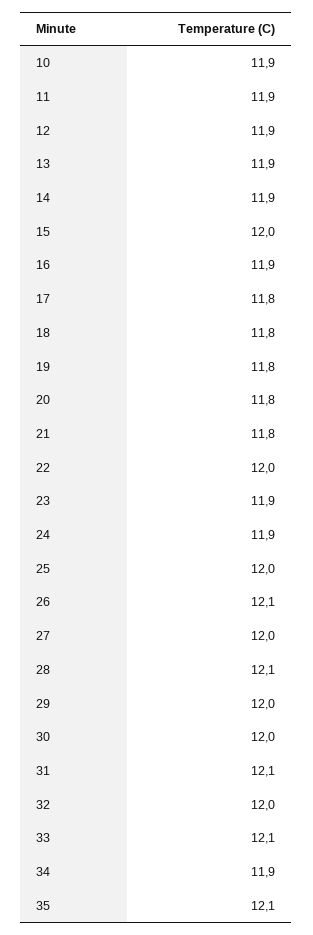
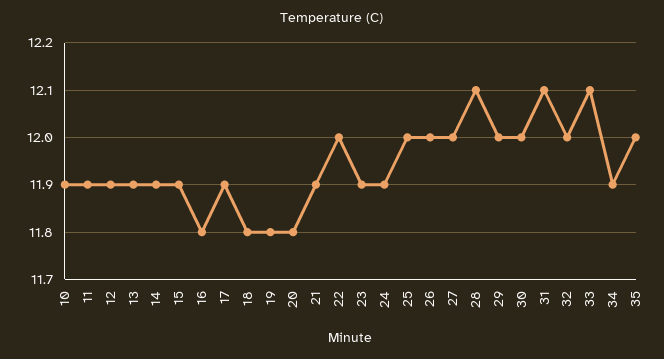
  {
    "10": 11.9,
    "11": 11.9,
    "12": 11.9,
    "13": 11.9,
    "14": 11.9,
-   "15": 12,
+   "15": 11.9,
-   "16": 11.9,
+   "16": 11.8,
-   "17": 11.8,
+   "17": 11.9,
    "18": 11.8,
    "19": 11.8,
    "20": 11.8,
-   "21": 11.8,
+   "21": 11.9,
    "22": 12,
    "23": 11.9,
    "24": 11.9,
    "25": 12,
-   "26": 12.1,
+   "26": 12,
    "27": 12,
    "28": 12.1,
    "29": 12,
    "30": 12,
    "31": 12.1,
    "32": 12,
    "33": 12.1,
    "34": 11.9,
-   "35": 12.1
+   "35": 12
  }

